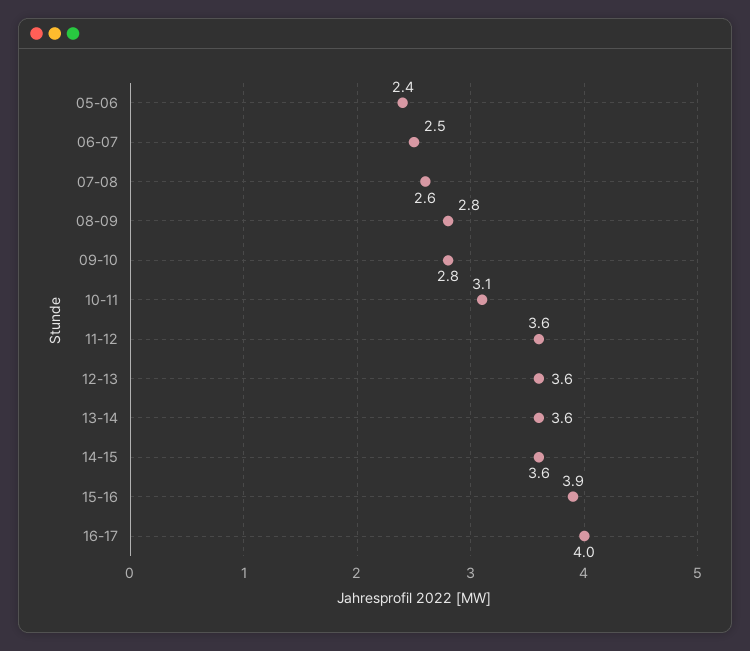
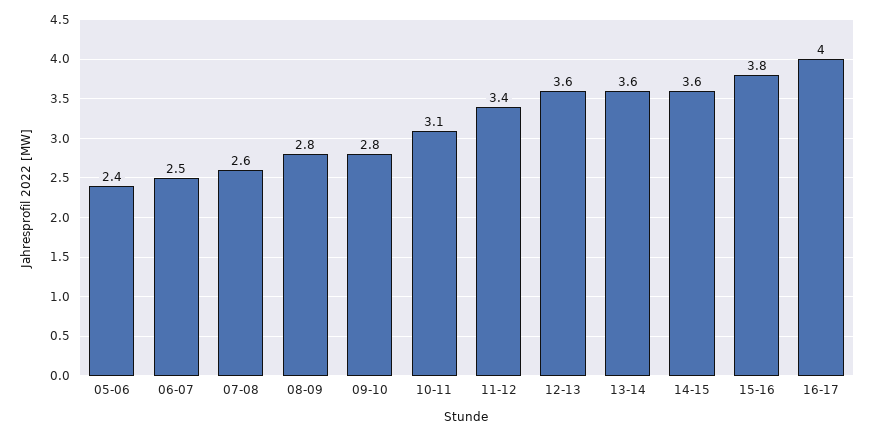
  {
    "05-06": 2.4,
    "06-07": 2.5,
    "07-08": 2.6,
    "08-09": 2.8,
    "09-10": 2.8,
    "10-11": 3.1,
-   "11-12": 3.6,
+   "11-12": 3.4,
    "12-13": 3.6,
    "13-14": 3.6,
    "14-15": 3.6,
-   "15-16": 3.9,
+   "15-16": 3.8,
    "16-17": 4
  }

